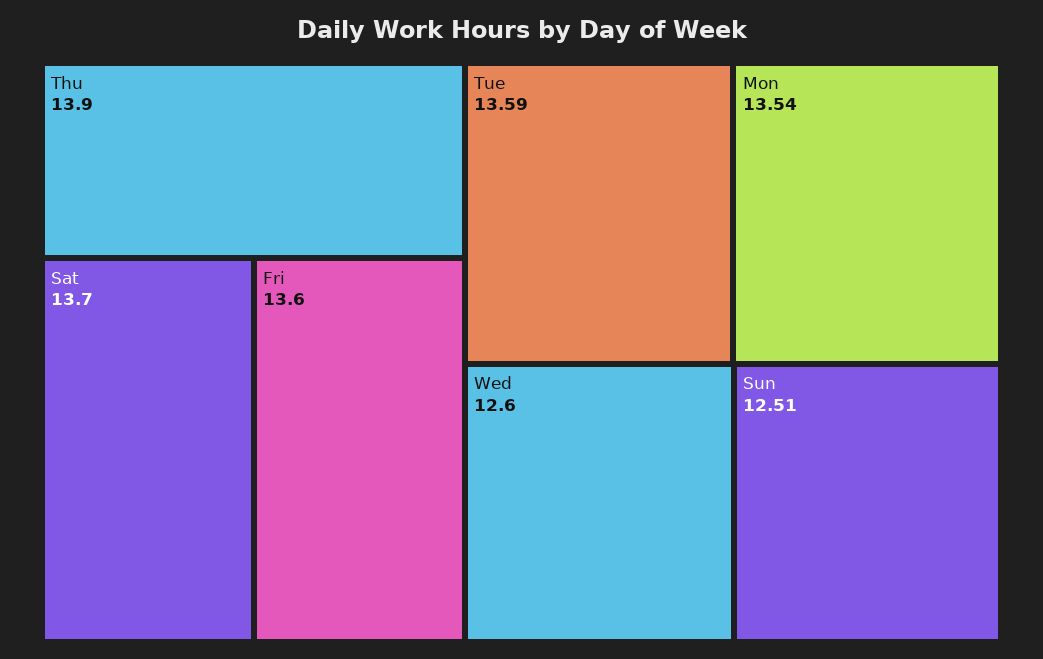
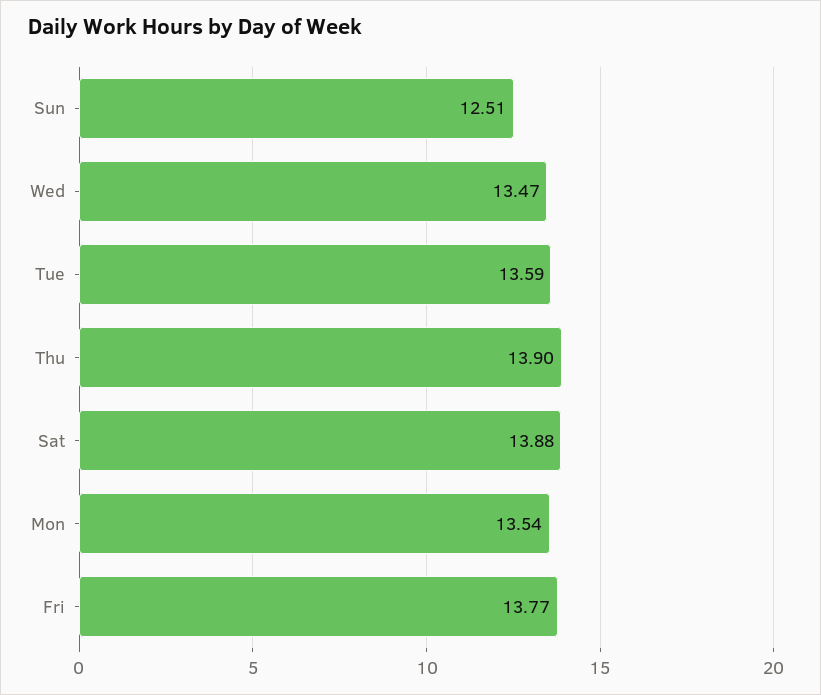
  {
    "Thu": 13.9,
-   "Sat": 13.7,
+   "Sat": 13.88,
-   "Fri": 13.6,
+   "Fri": 13.77,
    "Tue": 13.59,
    "Mon": 13.54,
-   "Wed": 12.6,
+   "Wed": 13.47,
    "Sun": 12.51
  }

